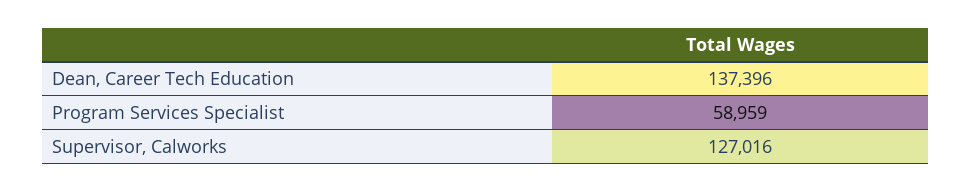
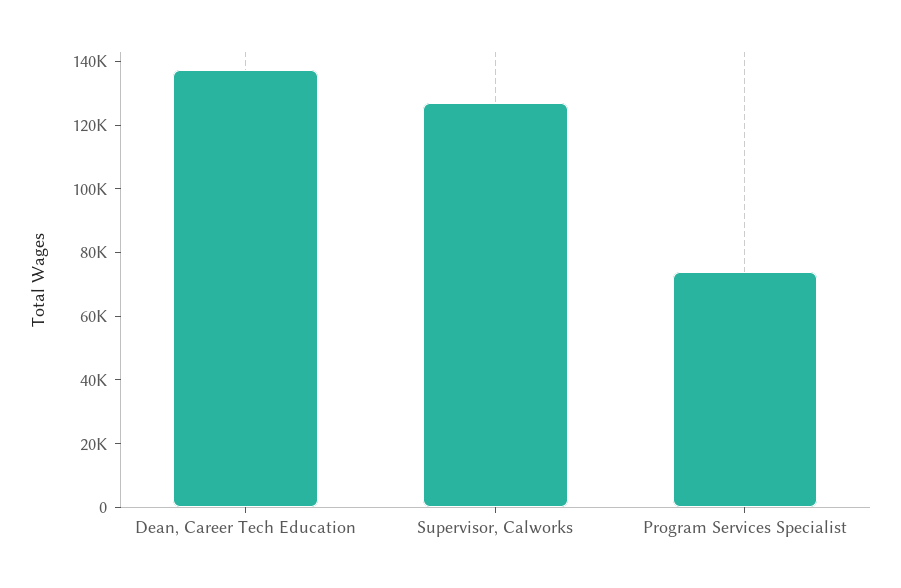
  {
    "Dean, Career Tech Education": 137396,
-   "Program Services Specialist": 58959,
+   "Program Services Specialist": 75000,
    "Supervisor, Calworks": 127016
  }

